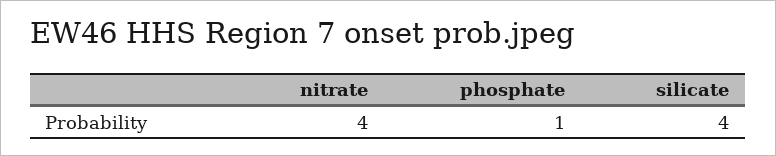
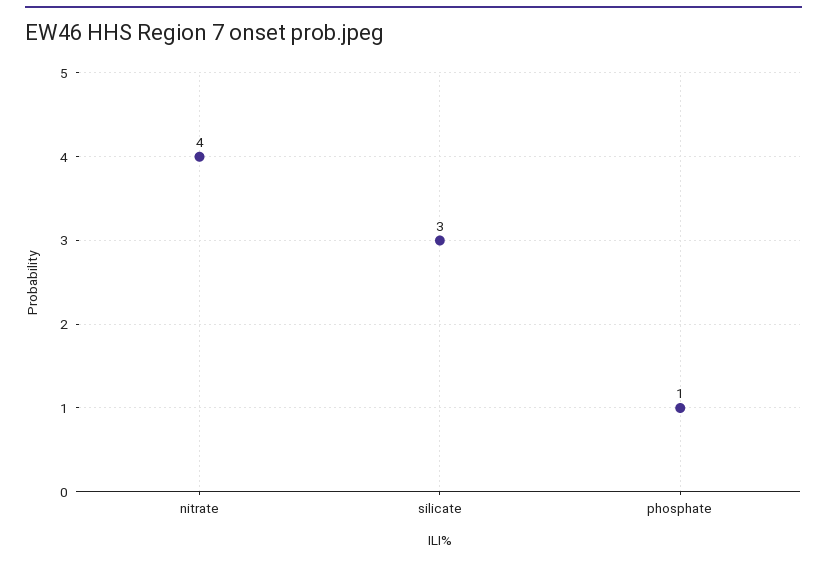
  {
    "nitrate": 4,
    "phosphate": 1,
-   "silicate": 4
+   "silicate": 3
  }

